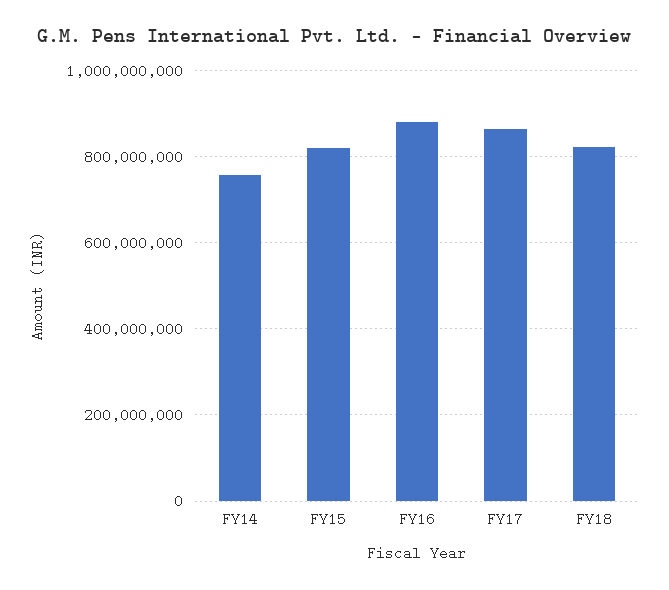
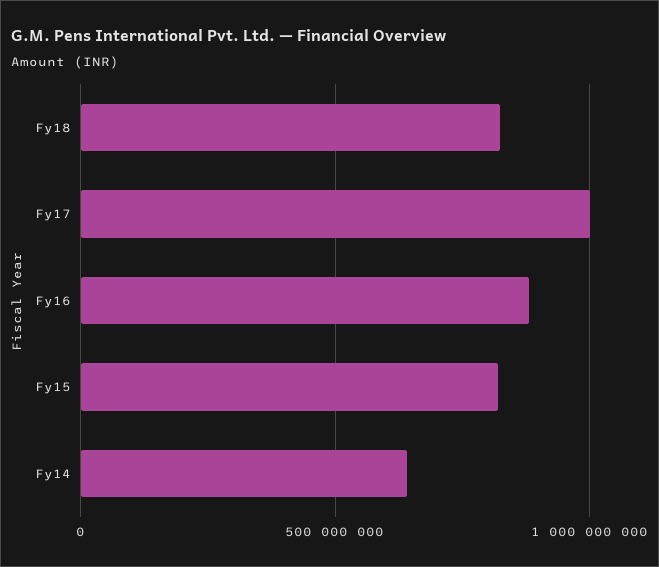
  {
-   "FY14": 760000000,
+   "FY14": 650000000,
    "FY15": 820000000,
    "FY16": 880000000,
-   "FY17": 860000000,
+   "FY17": 1000000000,
    "FY18": 820000000
  }

